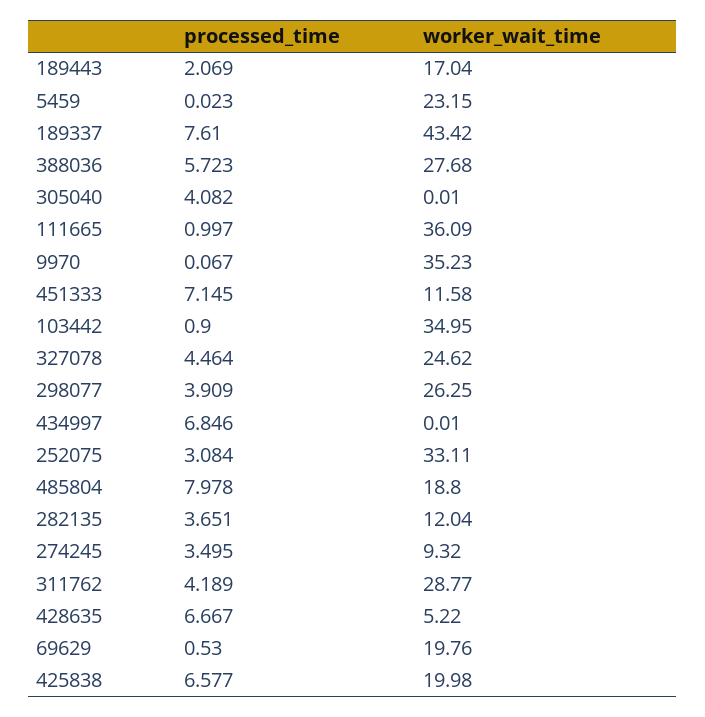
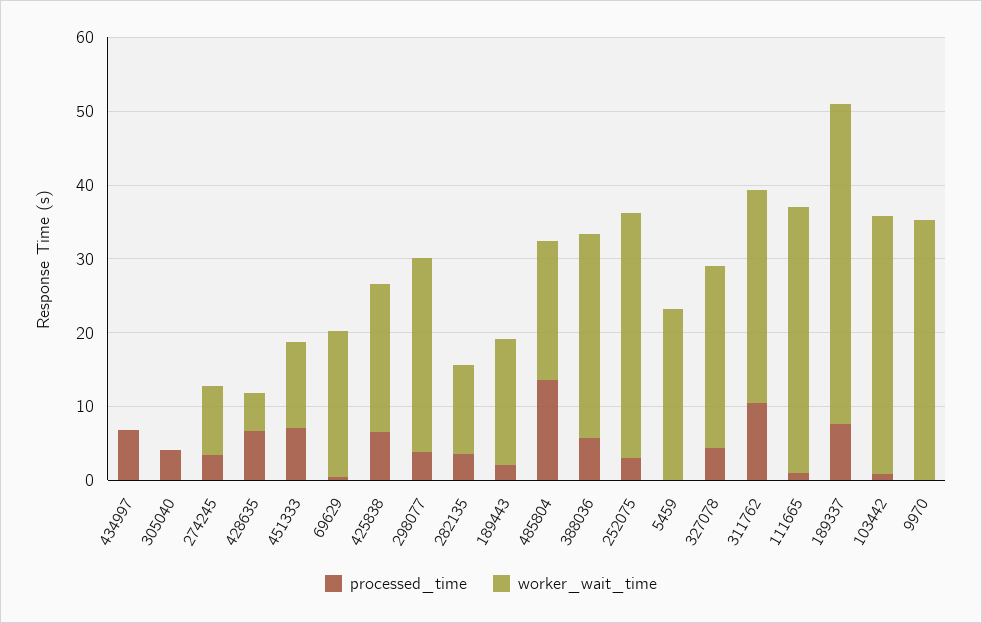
  {
    "processed_time": {
      "189443": 2.069,
      "5459": 0.023,
      "189337": 7.61,
      "388036": 5.723,
      "305040": 4.082,
      "111665": 0.997,
      "9970": 0.067,
      "451333": 7.145,
      "103442": 0.9,
      "327078": 4.464,
      "298077": 3.909,
      "434997": 6.846,
      "252075": 3.084,
-     "485804": 7.978,
+     "485804": 14,
      "282135": 3.651,
      "274245": 3.495,
-     "311762": 4.189,
+     "311762": 10,
      "428635": 6.667,
      "69629": 0.53,
      "425838": 6.577
    },
    "worker_wait_time": {
      "189443": 17.04,
      "5459": 23.15,
      "189337": 43.42,
      "388036": 27.68,
      "305040": 0.01,
      "111665": 36.09,
      "9970": 35.23,
      "451333": 11.58,
      "103442": 34.95,
      "327078": 24.62,
      "298077": 26.25,
      "434997": 0.01,
      "252075": 33.11,
      "485804": 18.8,
      "282135": 12.04,
      "274245": 9.32,
      "311762": 28.77,
      "428635": 5.22,
      "69629": 19.76,
      "425838": 19.98
    }
  }

